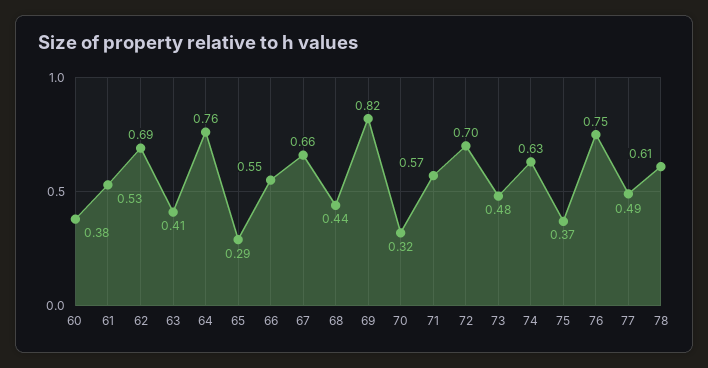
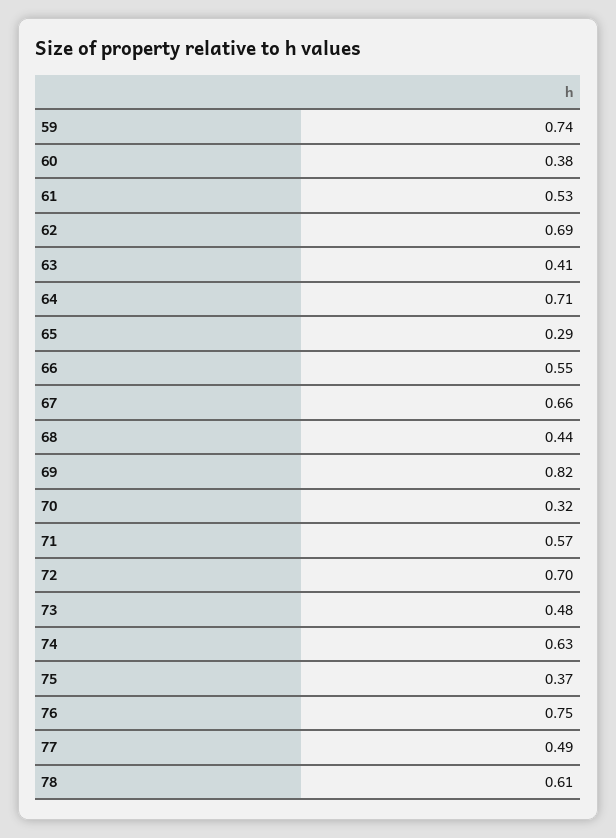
  {
    "60": 0.38,
    "61": 0.53,
    "62": 0.69,
    "63": 0.41,
-   "64": 0.76,
+   "64": 0.71,
    "65": 0.29,
    "66": 0.55,
    "67": 0.66,
    "68": 0.44,
    "69": 0.82,
    "70": 0.32,
    "71": 0.57,
    "72": 0.7,
    "73": 0.48,
    "74": 0.63,
    "75": 0.37,
    "76": 0.75,
    "77": 0.49,
-   "78": 0.61
+   "78": 0.61,
+   "59": 0.74
  }

